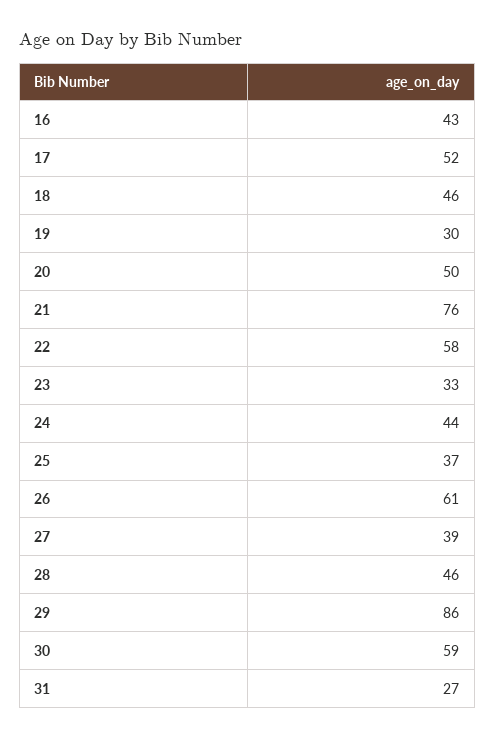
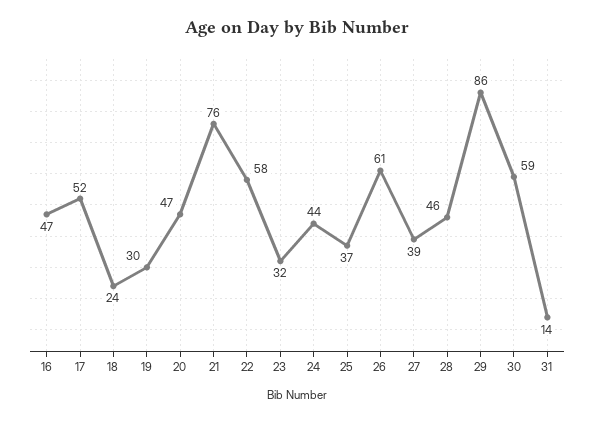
  {
-   "16": 43,
+   "16": 47,
    "17": 52,
-   "18": 46,
+   "18": 24,
    "19": 30,
-   "20": 50,
+   "20": 47,
    "21": 76,
    "22": 58,
-   "23": 33,
+   "23": 32,
    "24": 44,
    "25": 37,
    "26": 61,
    "27": 39,
    "28": 46,
    "29": 86,
    "30": 59,
-   "31": 27
+   "31": 14
  }

